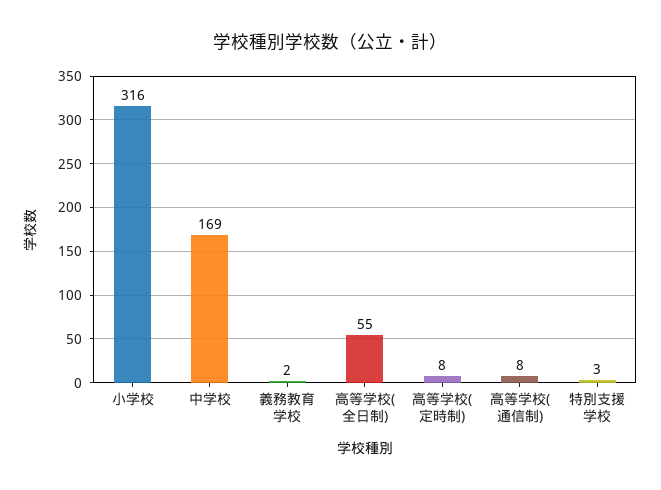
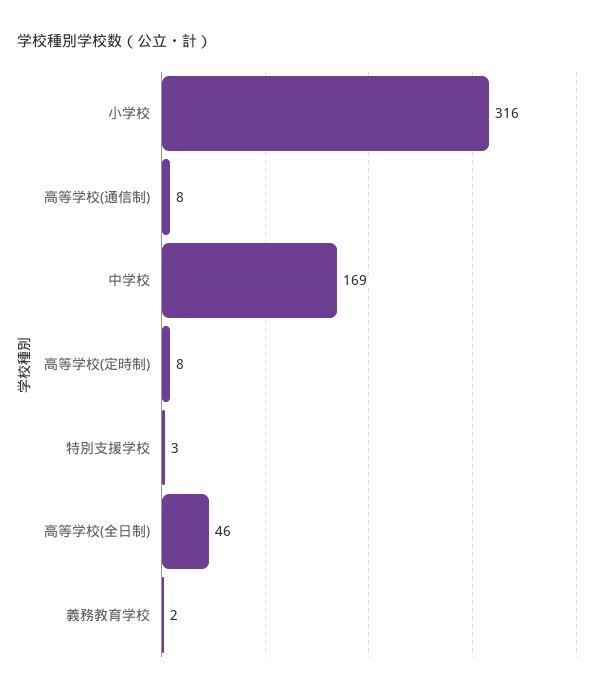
  {
    "小学校": 316,
    "中学校": 169,
    "義務教育学校": 2,
-   "高等学校(全日制)": 55,
+   "高等学校(全日制)": 46,
    "高等学校(定時制)": 8,
    "高等学校(通信制)": 8,
    "特別支援学校": 3
  }

